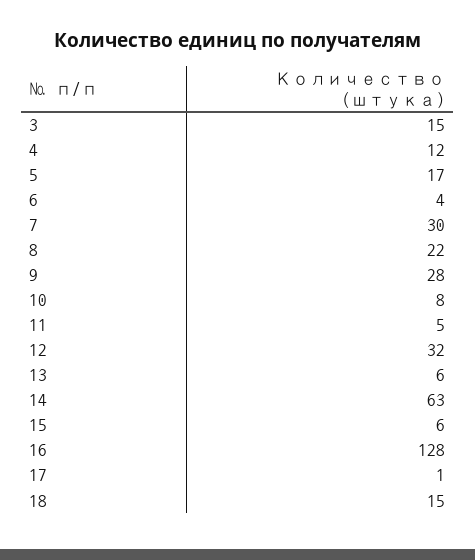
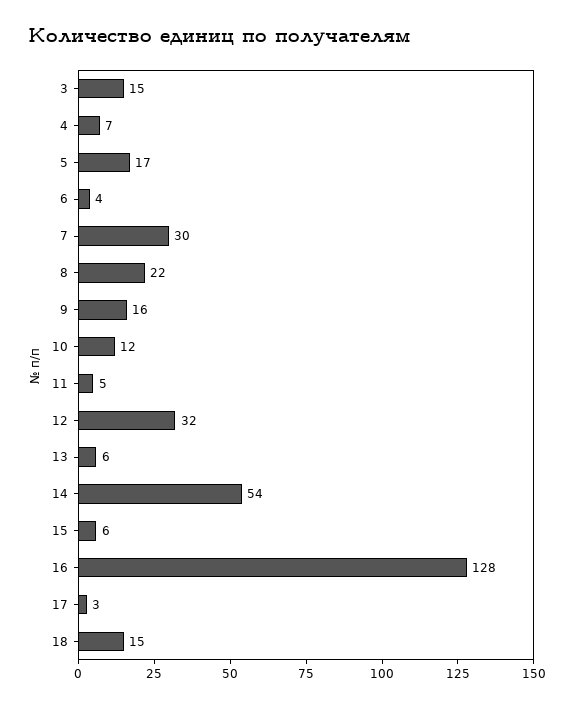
  {
    "3": 15,
-   "4": 12,
+   "4": 7,
    "5": 17,
    "6": 4,
    "7": 30,
    "8": 22,
-   "9": 28,
+   "9": 16,
-   "10": 8,
+   "10": 12,
    "11": 5,
    "12": 32,
    "13": 6,
-   "14": 63,
+   "14": 54,
    "15": 6,
    "16": 128,
-   "17": 1,
+   "17": 3,
    "18": 15
  }

